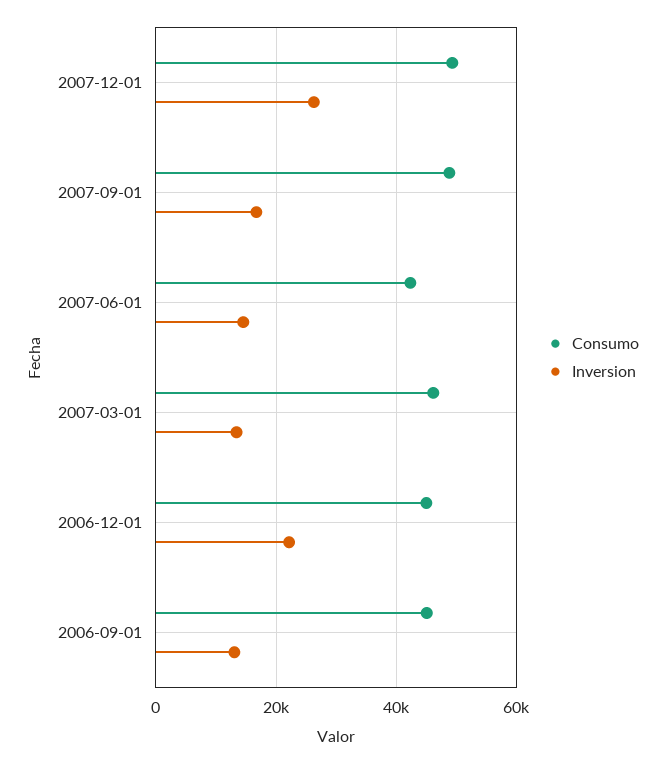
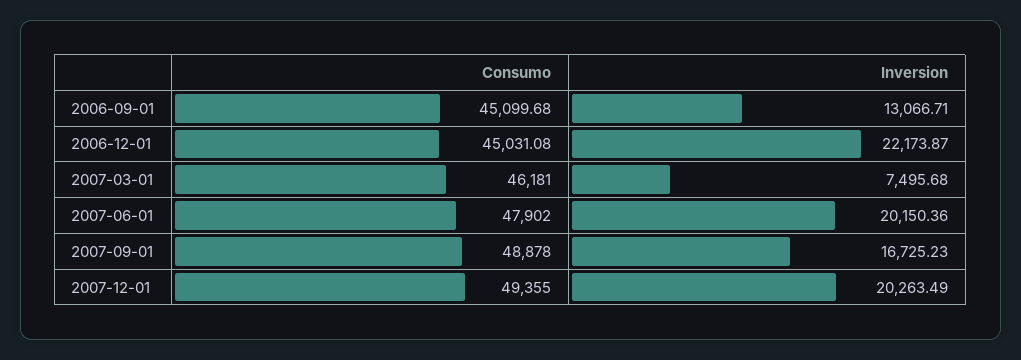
  {
    "Consumo": {
      "2007-12-01": 49355,
      "2007-09-01": 48878,
-     "2007-06-01": 42000,
+     "2007-06-01": 47902,
      "2007-03-01": 46181,
      "2006-12-01": 45031.08,
      "2006-09-01": 45099.68
    },
    "Inversion": {
-     "2007-12-01": 26000,
+     "2007-12-01": 20263.49,
      "2007-09-01": 16725.23,
-     "2007-06-01": 14000,
+     "2007-06-01": 20150.36,
-     "2007-03-01": 14000,
+     "2007-03-01": 7495.68,
      "2006-12-01": 22173.87,
      "2006-09-01": 13066.71
    }
  }

